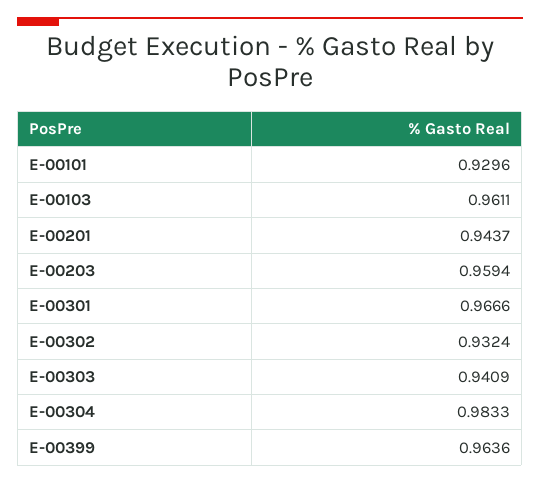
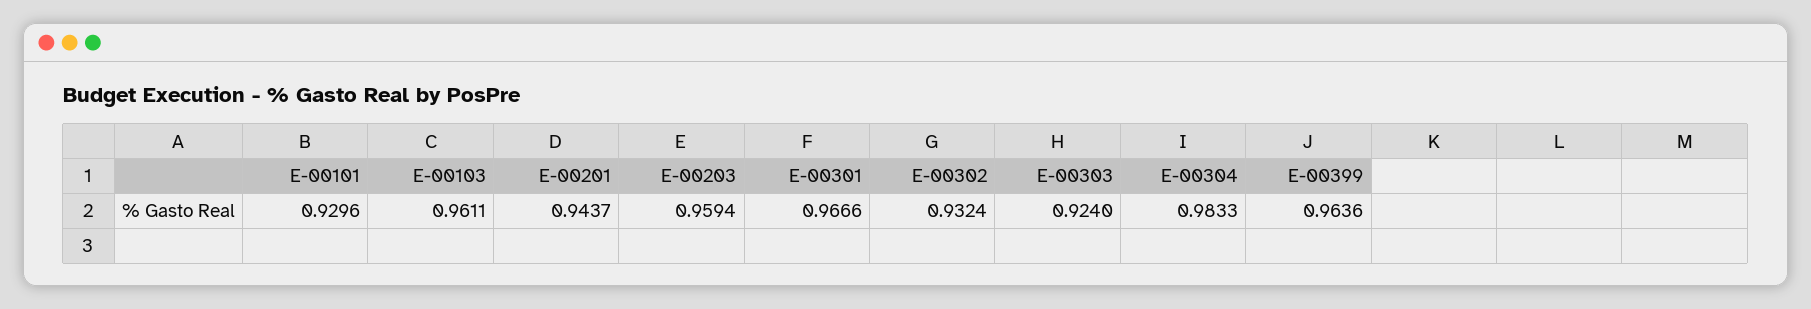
  {
    "E-00101": 0.9296,
    "E-00103": 0.9611,
    "E-00201": 0.9437,
    "E-00203": 0.9594,
    "E-00301": 0.9666,
    "E-00302": 0.9324,
-   "E-00303": 0.9409,
+   "E-00303": 0.924,
    "E-00304": 0.9833,
    "E-00399": 0.9636
  }

